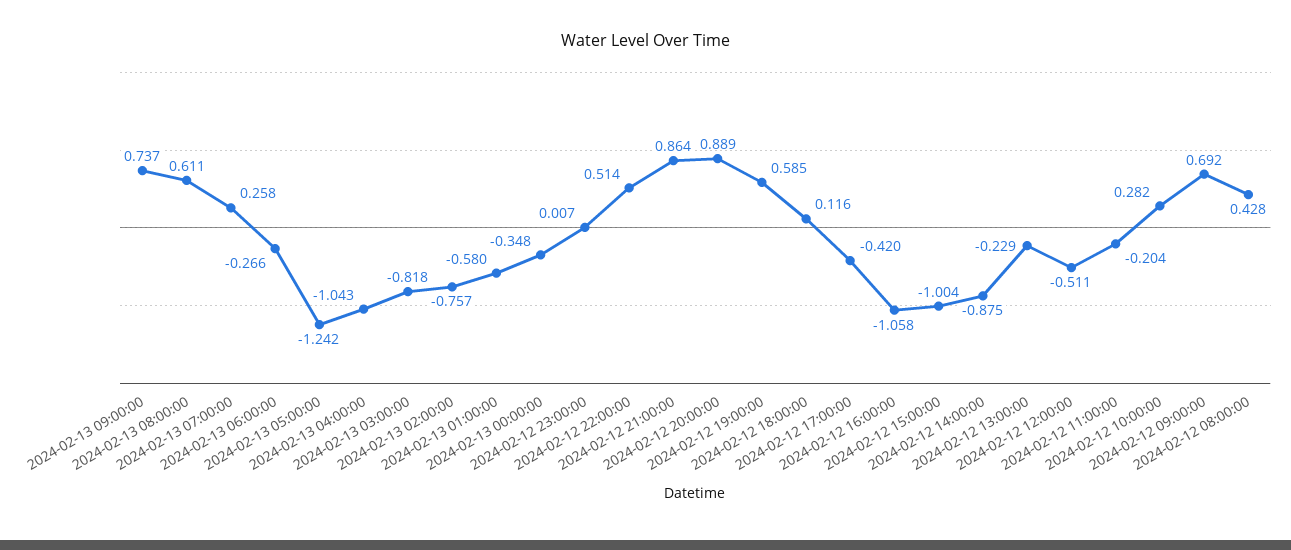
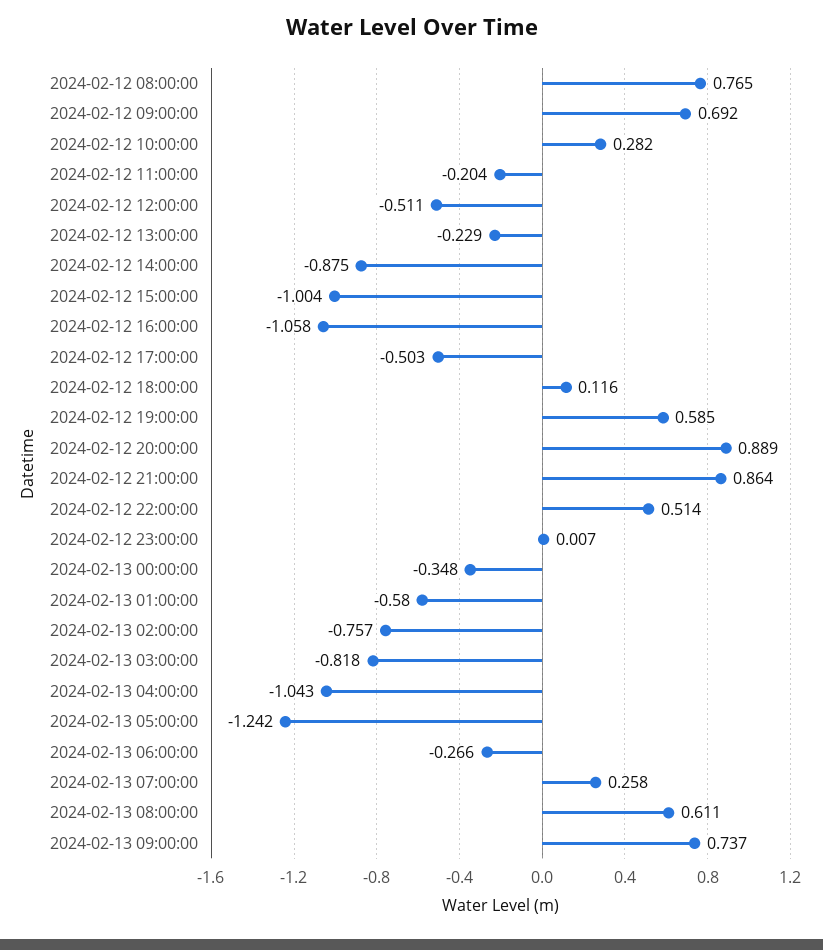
  {
    "2024-02-13 09:00:00": 0.737,
    "2024-02-13 08:00:00": 0.611,
    "2024-02-13 07:00:00": 0.258,
    "2024-02-13 06:00:00": -0.266,
    "2024-02-13 05:00:00": -1.242,
    "2024-02-13 04:00:00": -1.043,
    "2024-02-13 03:00:00": -0.818,
    "2024-02-13 02:00:00": -0.757,
    "2024-02-13 01:00:00": -0.58,
    "2024-02-13 00:00:00": -0.348,
    "2024-02-12 23:00:00": 0.007,
    "2024-02-12 22:00:00": 0.514,
    "2024-02-12 21:00:00": 0.864,
    "2024-02-12 20:00:00": 0.889,
    "2024-02-12 19:00:00": 0.585,
    "2024-02-12 18:00:00": 0.116,
-   "2024-02-12 17:00:00": -0.42,
+   "2024-02-12 17:00:00": -0.503,
    "2024-02-12 16:00:00": -1.058,
    "2024-02-12 15:00:00": -1.004,
    "2024-02-12 14:00:00": -0.875,
    "2024-02-12 13:00:00": -0.229,
    "2024-02-12 12:00:00": -0.511,
    "2024-02-12 11:00:00": -0.204,
    "2024-02-12 10:00:00": 0.282,
    "2024-02-12 09:00:00": 0.692,
-   "2024-02-12 08:00:00": 0.428
+   "2024-02-12 08:00:00": 0.765
  }

